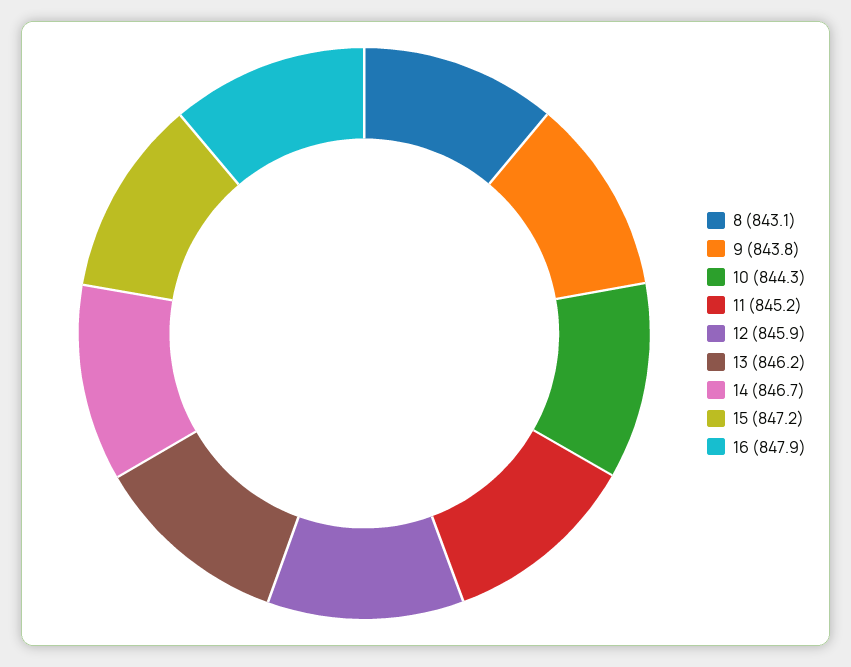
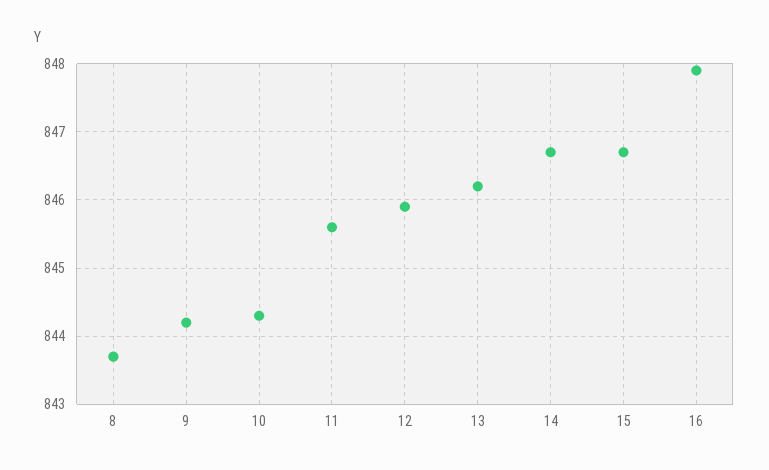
  {
-   "8": 843.1,
+   "8": 843.7,
-   "9": 843.8,
+   "9": 844.2,
    "10": 844.3,
-   "11": 845.2,
+   "11": 845.6,
    "12": 845.9,
    "13": 846.2,
    "14": 846.7,
-   "15": 847.2,
+   "15": 846.7,
    "16": 847.9
  }

